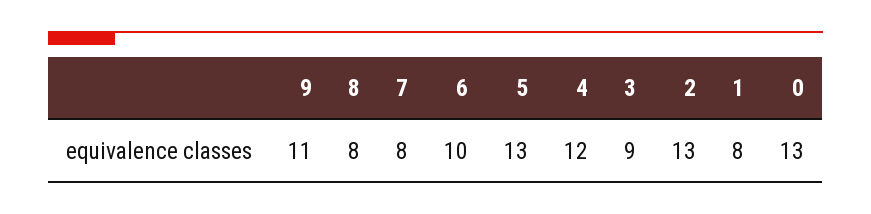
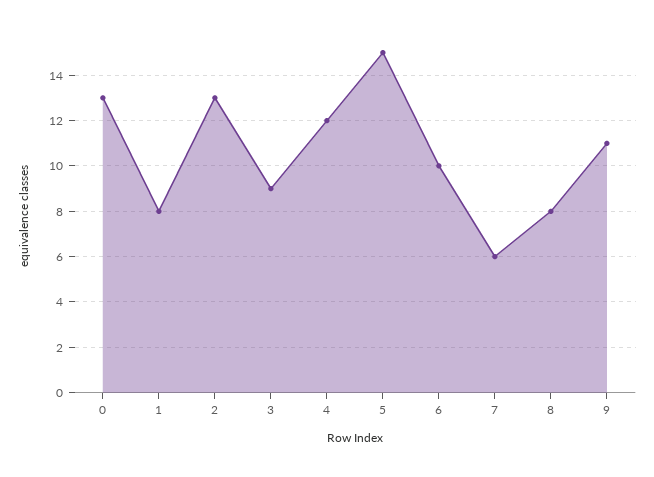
  {
    "9": 11,
    "8": 8,
-   "7": 8,
+   "7": 6,
    "6": 10,
-   "5": 13,
+   "5": 15,
    "4": 12,
    "3": 9,
    "2": 13,
    "1": 8,
    "0": 13
  }

